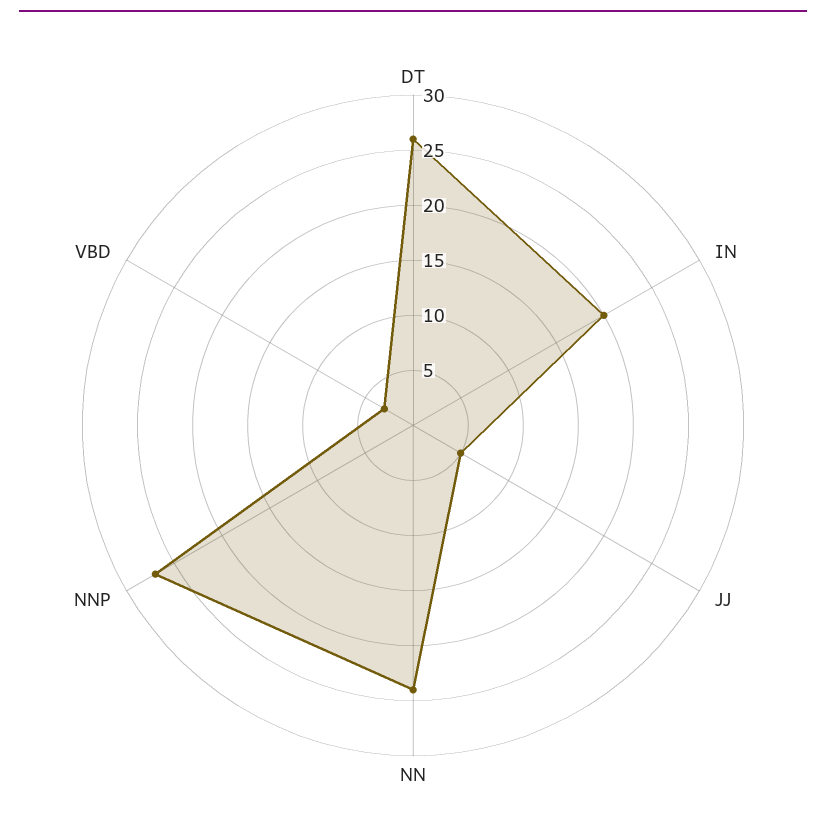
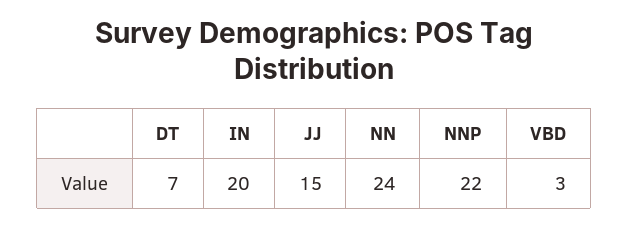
  {
-   "DT": 26,
+   "DT": 7,
    "IN": 20,
-   "JJ": 5,
+   "JJ": 15,
    "NN": 24,
-   "NNP": 27,
+   "NNP": 22,
    "VBD": 3
  }

